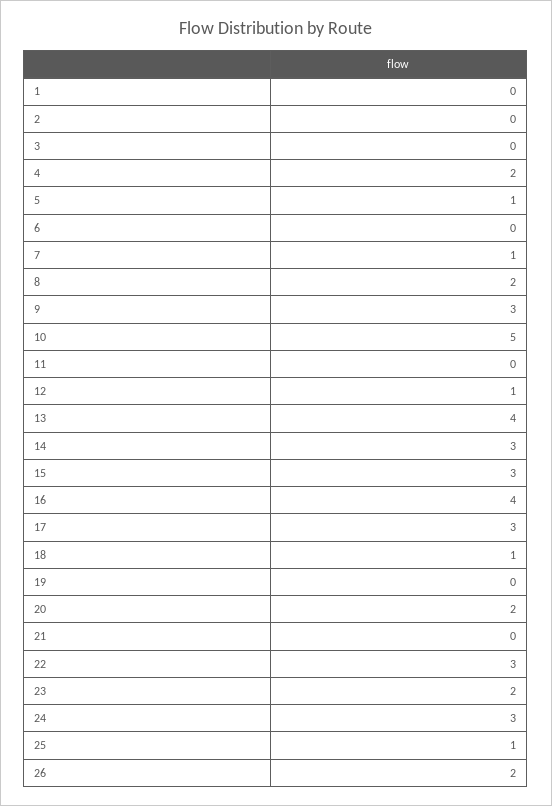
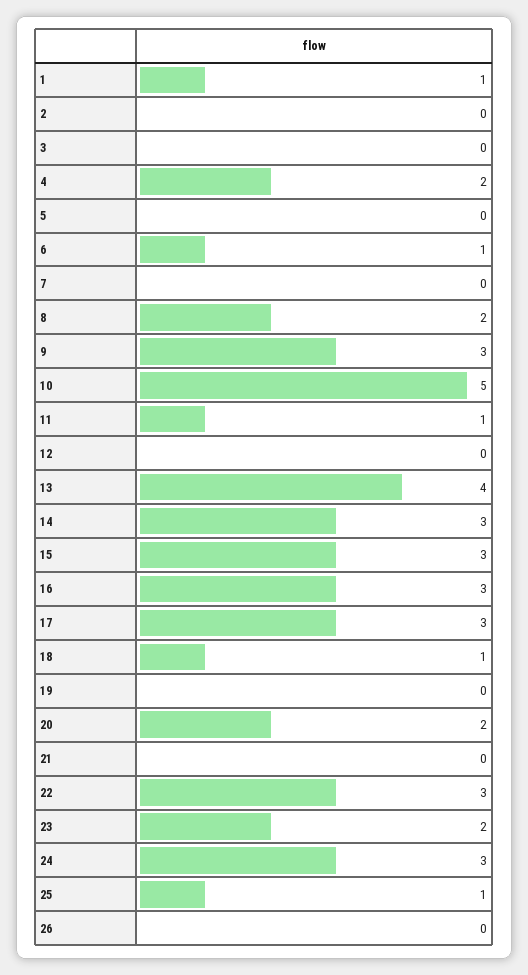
  {
-   "1": 0,
+   "1": 1,
    "2": 0,
    "3": 0,
    "4": 2,
-   "5": 1,
+   "5": 0,
-   "6": 0,
+   "6": 1,
-   "7": 1,
+   "7": 0,
    "8": 2,
    "9": 3,
    "10": 5,
-   "11": 0,
+   "11": 1,
-   "12": 1,
+   "12": 0,
    "13": 4,
    "14": 3,
    "15": 3,
-   "16": 4,
+   "16": 3,
    "17": 3,
    "18": 1,
    "19": 0,
    "20": 2,
    "21": 0,
    "22": 3,
    "23": 2,
    "24": 3,
    "25": 1,
-   "26": 2
+   "26": 0
  }

